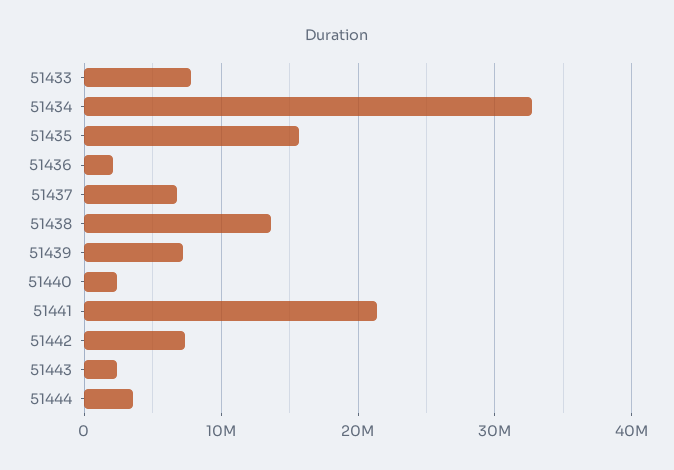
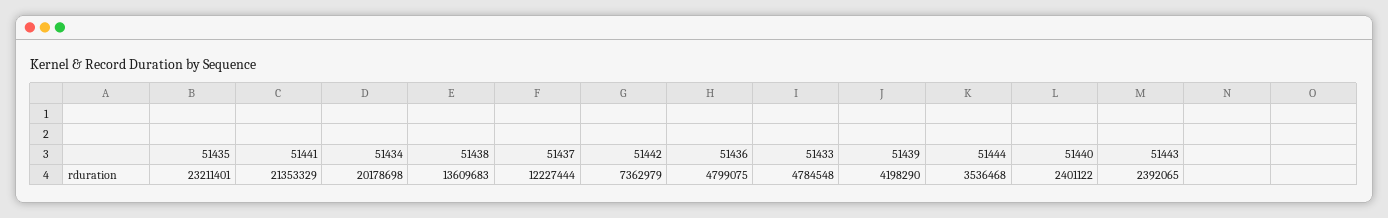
  {
-   "51433": 8000000,
+   "51433": 4784548,
-   "51434": 33000000,
+   "51434": 20178698,
-   "51435": 16000000,
+   "51435": 23211401,
-   "51436": 2000000,
+   "51436": 4799075,
-   "51437": 7000000,
+   "51437": 12227444,
    "51438": 13609683,
-   "51439": 7000000,
+   "51439": 4198290,
    "51440": 2401122,
    "51441": 21353329,
    "51442": 7362979,
    "51443": 2392065,
    "51444": 3536468
  }

